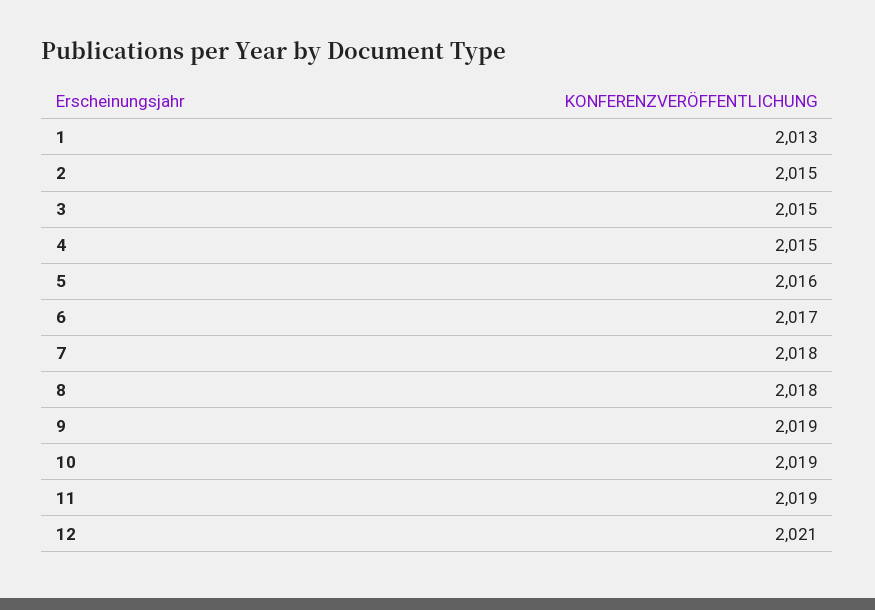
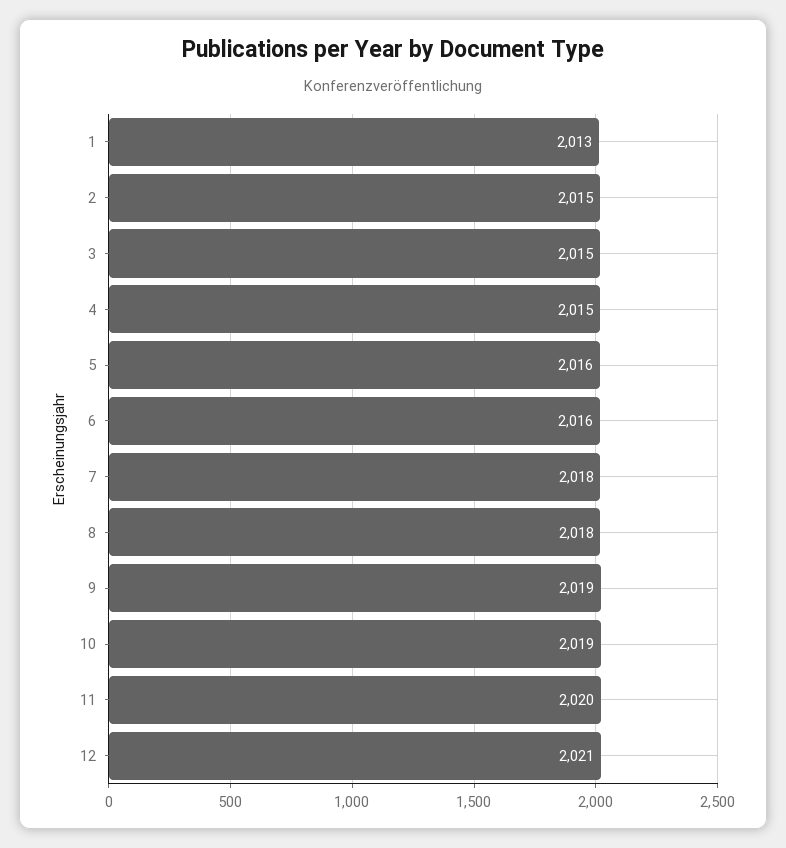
  {
    "1": 2013,
    "2": 2015,
    "3": 2015,
    "4": 2015,
    "5": 2016,
-   "6": 2017,
+   "6": 2016,
    "7": 2018,
    "8": 2018,
    "9": 2019,
    "10": 2019,
-   "11": 2019,
+   "11": 2020,
    "12": 2021
  }

